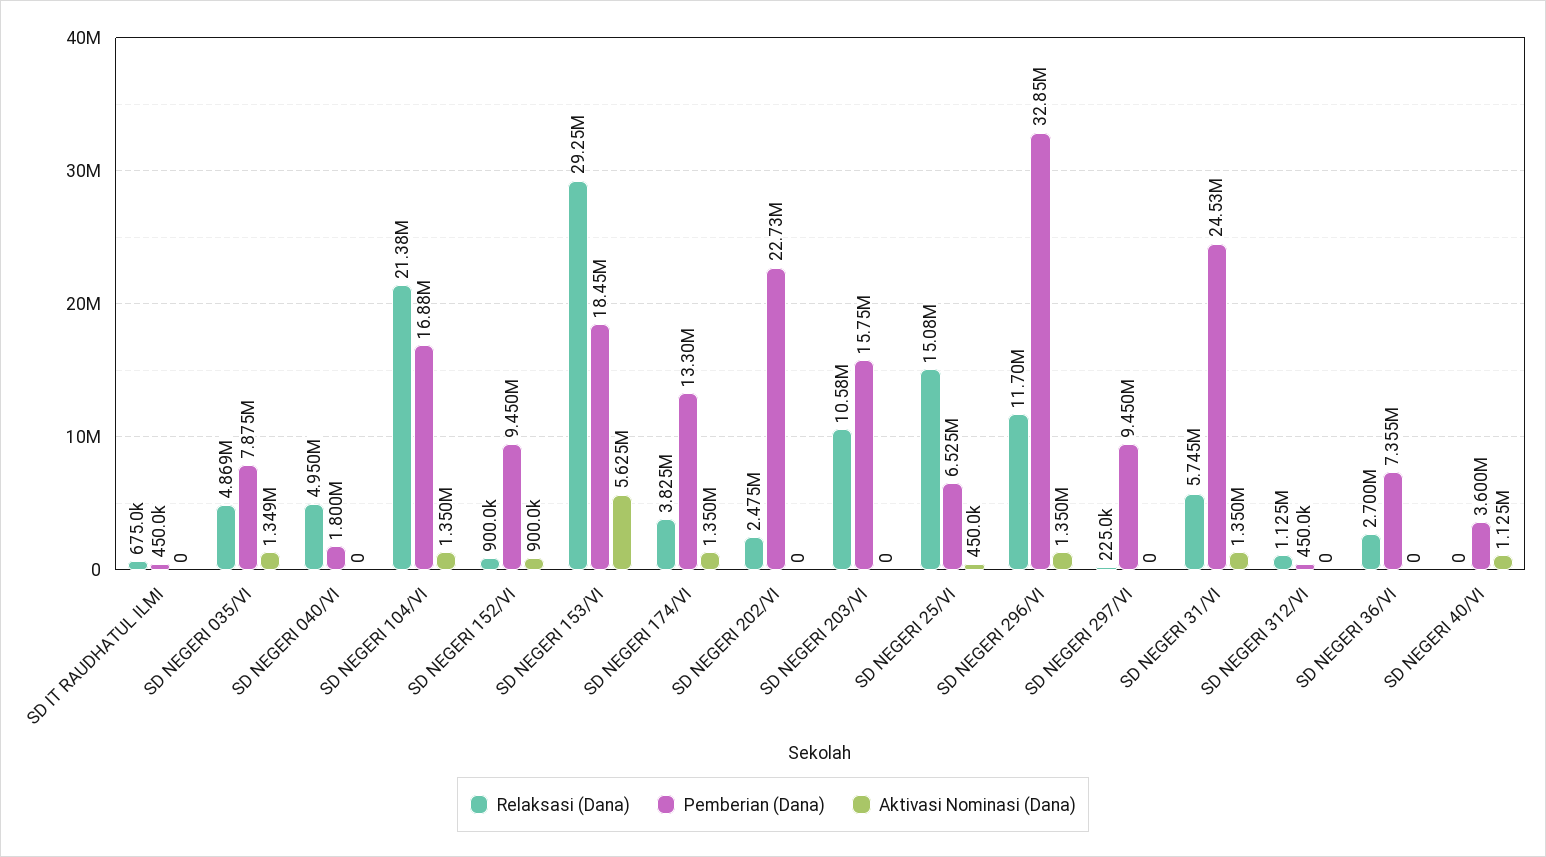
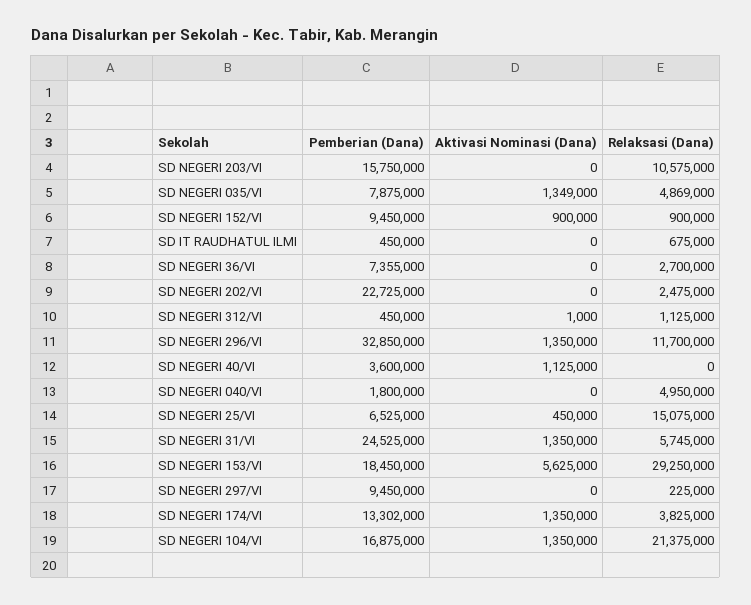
  {
    "Relaksasi (Dana)": {
      "SD IT RAUDHATUL ILMI": 675000,
      "SD NEGERI 035/VI": 4869000,
      "SD NEGERI 040/VI": 4950000,
      "SD NEGERI 104/VI": 21375000,
      "SD NEGERI 152/VI": 900000,
      "SD NEGERI 153/VI": 29250000,
      "SD NEGERI 174/VI": 3825000,
      "SD NEGERI 202/VI": 2475000,
      "SD NEGERI 203/VI": 10575000,
      "SD NEGERI 25/VI": 15075000,
      "SD NEGERI 296/VI": 11700000,
      "SD NEGERI 297/VI": 225000,
      "SD NEGERI 31/VI": 5745000,
      "SD NEGERI 312/VI": 1125000,
      "SD NEGERI 36/VI": 2700000,
      "SD NEGERI 40/VI": 0
    },
    "Pemberian (Dana)": {
      "SD IT RAUDHATUL ILMI": 450000,
      "SD NEGERI 035/VI": 7875000,
      "SD NEGERI 040/VI": 1800000,
      "SD NEGERI 104/VI": 16875000,
      "SD NEGERI 152/VI": 9450000,
      "SD NEGERI 153/VI": 18450000,
      "SD NEGERI 174/VI": 13302000,
      "SD NEGERI 202/VI": 22725000,
      "SD NEGERI 203/VI": 15750000,
      "SD NEGERI 25/VI": 6525000,
      "SD NEGERI 296/VI": 32850000,
      "SD NEGERI 297/VI": 9450000,
      "SD NEGERI 31/VI": 24525000,
      "SD NEGERI 312/VI": 450000,
      "SD NEGERI 36/VI": 7355000,
      "SD NEGERI 40/VI": 3600000
    },
    "Aktivasi Nominasi (Dana)": {
      "SD IT RAUDHATUL ILMI": 0,
      "SD NEGERI 035/VI": 1349000,
      "SD NEGERI 040/VI": 0,
      "SD NEGERI 104/VI": 1350000,
      "SD NEGERI 152/VI": 900000,
      "SD NEGERI 153/VI": 5625000,
      "SD NEGERI 174/VI": 1350000,
      "SD NEGERI 202/VI": 0,
      "SD NEGERI 203/VI": 0,
      "SD NEGERI 25/VI": 450000,
      "SD NEGERI 296/VI": 1350000,
      "SD NEGERI 297/VI": 0,
      "SD NEGERI 31/VI": 1350000,
-     "SD NEGERI 312/VI": 0,
+     "SD NEGERI 312/VI": 1000,
      "SD NEGERI 36/VI": 0,
      "SD NEGERI 40/VI": 1125000
    }
  }

